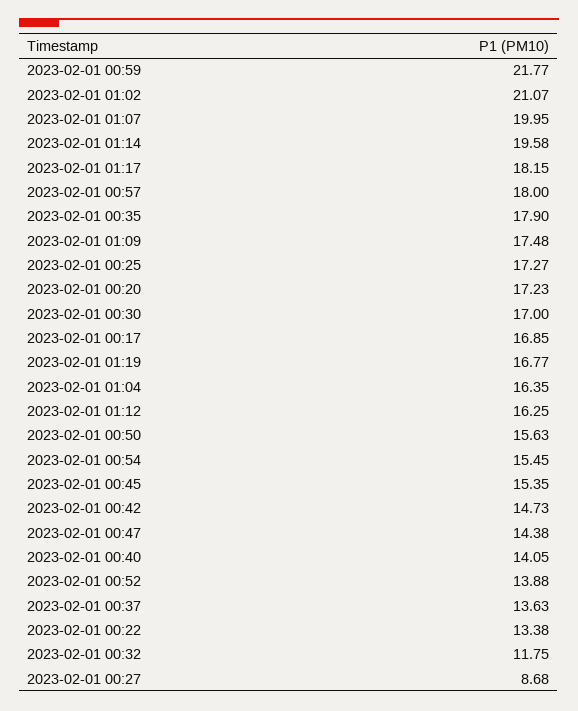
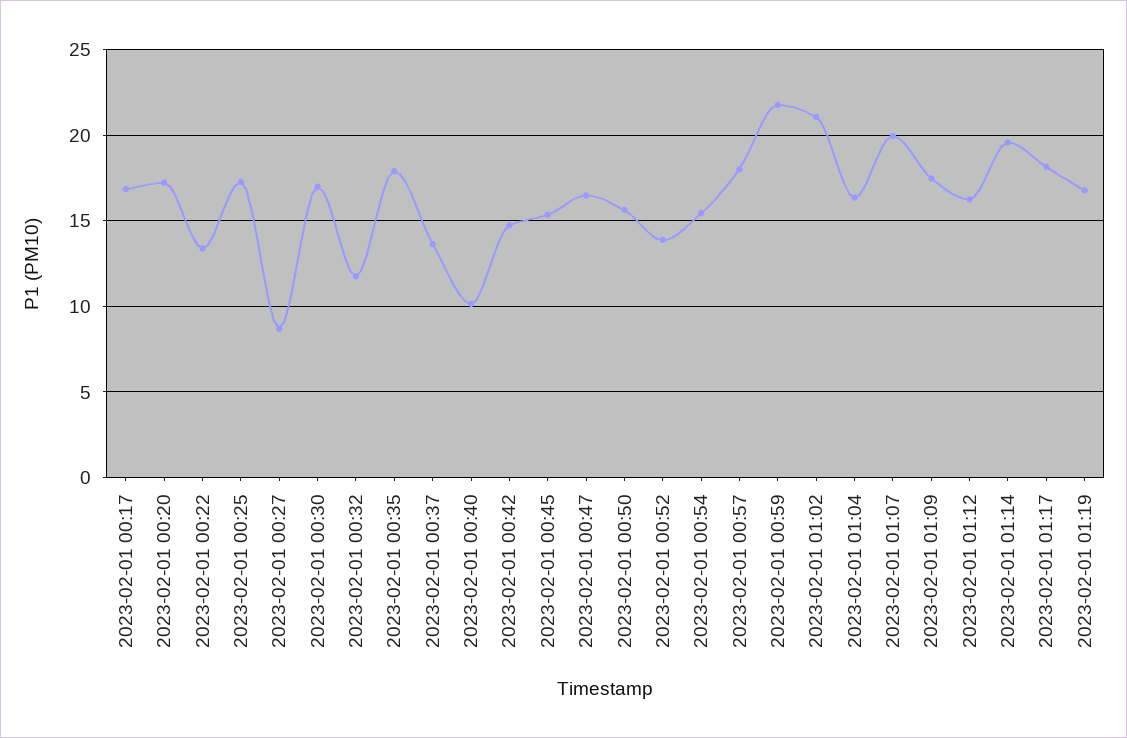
  {
    "2023-02-01 00:59": 21.77,
    "2023-02-01 01:02": 21.07,
    "2023-02-01 01:07": 19.95,
    "2023-02-01 01:14": 19.58,
    "2023-02-01 01:17": 18.15,
    "2023-02-01 00:57": 18,
    "2023-02-01 00:35": 17.9,
    "2023-02-01 01:09": 17.48,
    "2023-02-01 00:25": 17.27,
    "2023-02-01 00:20": 17.23,
    "2023-02-01 00:30": 17,
    "2023-02-01 00:17": 16.85,
    "2023-02-01 01:19": 16.77,
    "2023-02-01 01:04": 16.35,
    "2023-02-01 01:12": 16.25,
    "2023-02-01 00:50": 15.63,
    "2023-02-01 00:54": 15.45,
    "2023-02-01 00:45": 15.35,
    "2023-02-01 00:42": 14.73,
-   "2023-02-01 00:47": 14.38,
+   "2023-02-01 00:47": 16.5,
-   "2023-02-01 00:40": 14.05,
+   "2023-02-01 00:40": 10,
    "2023-02-01 00:52": 13.88,
    "2023-02-01 00:37": 13.63,
    "2023-02-01 00:22": 13.38,
    "2023-02-01 00:32": 11.75,
    "2023-02-01 00:27": 8.68
  }

